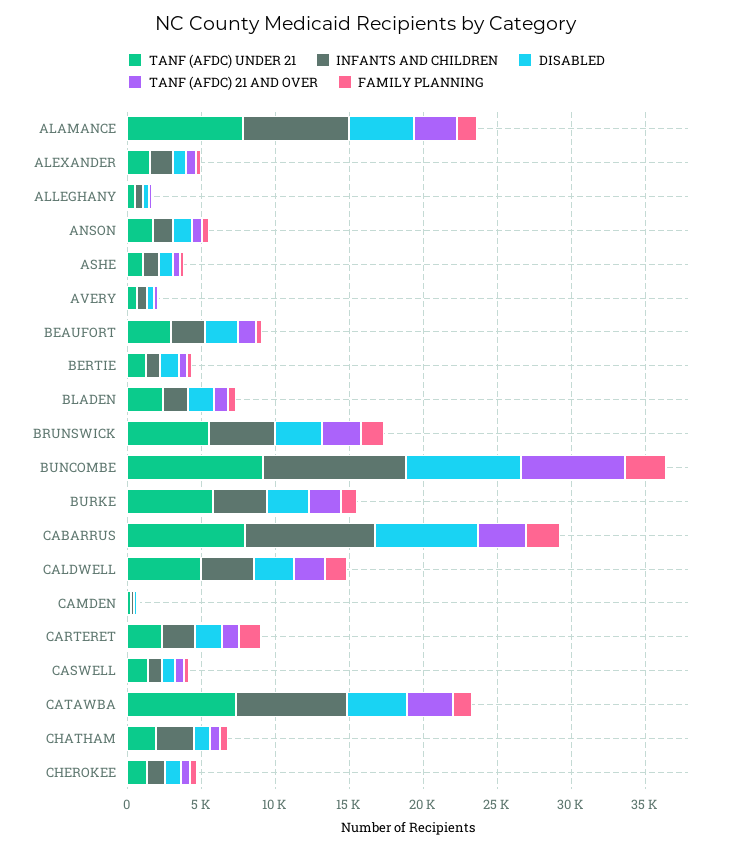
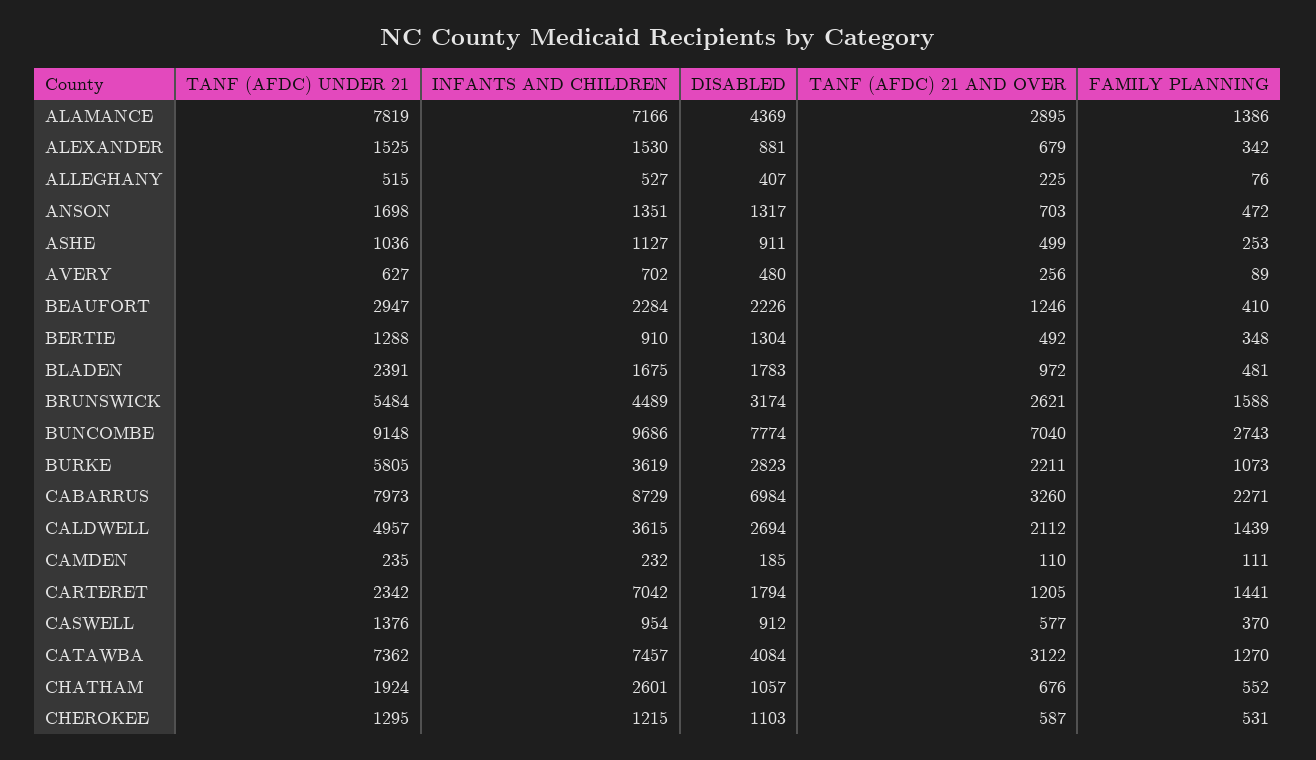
  {
    "TANF (AFDC) UNDER 21": {
      "ALAMANCE": 7819,
      "ALEXANDER": 1525,
      "ALLEGHANY": 515,
      "ANSON": 1698,
      "ASHE": 1036,
      "AVERY": 627,
      "BEAUFORT": 2947,
      "BERTIE": 1288,
      "BLADEN": 2391,
      "BRUNSWICK": 5484,
      "BUNCOMBE": 9148,
      "BURKE": 5805,
      "CABARRUS": 7973,
      "CALDWELL": 4957,
      "CAMDEN": 235,
      "CARTERET": 2342,
      "CASWELL": 1376,
      "CATAWBA": 7362,
      "CHATHAM": 1924,
      "CHEROKEE": 1295
    },
    "INFANTS AND CHILDREN": {
      "ALAMANCE": 7166,
      "ALEXANDER": 1530,
      "ALLEGHANY": 527,
      "ANSON": 1351,
      "ASHE": 1127,
      "AVERY": 702,
      "BEAUFORT": 2284,
      "BERTIE": 910,
      "BLADEN": 1675,
      "BRUNSWICK": 4489,
      "BUNCOMBE": 9686,
      "BURKE": 3619,
      "CABARRUS": 8729,
      "CALDWELL": 3615,
      "CAMDEN": 232,
-     "CARTERET": 2000,
+     "CARTERET": 7042,
      "CASWELL": 954,
      "CATAWBA": 7457,
      "CHATHAM": 2601,
      "CHEROKEE": 1215
    },
    "DISABLED": {
      "ALAMANCE": 4369,
      "ALEXANDER": 881,
      "ALLEGHANY": 407,
      "ANSON": 1317,
      "ASHE": 911,
      "AVERY": 480,
      "BEAUFORT": 2226,
      "BERTIE": 1304,
      "BLADEN": 1783,
      "BRUNSWICK": 3174,
      "BUNCOMBE": 7774,
      "BURKE": 2823,
      "CABARRUS": 6984,
      "CALDWELL": 2694,
      "CAMDEN": 185,
      "CARTERET": 1794,
      "CASWELL": 912,
      "CATAWBA": 4084,
      "CHATHAM": 1057,
      "CHEROKEE": 1103
    },
    "TANF (AFDC) 21 AND OVER": {
      "ALAMANCE": 2895,
      "ALEXANDER": 679,
      "ALLEGHANY": 225,
      "ANSON": 703,
      "ASHE": 499,
      "AVERY": 256,
      "BEAUFORT": 1246,
      "BERTIE": 492,
      "BLADEN": 972,
      "BRUNSWICK": 2621,
      "BUNCOMBE": 7040,
      "BURKE": 2211,
      "CABARRUS": 3260,
      "CALDWELL": 2112,
      "CAMDEN": 110,
      "CARTERET": 1205,
      "CASWELL": 577,
      "CATAWBA": 3122,
      "CHATHAM": 676,
      "CHEROKEE": 587
    },
    "FAMILY PLANNING": {
      "ALAMANCE": 1386,
      "ALEXANDER": 342,
      "ALLEGHANY": 76,
      "ANSON": 472,
      "ASHE": 253,
      "AVERY": 89,
      "BEAUFORT": 410,
      "BERTIE": 348,
      "BLADEN": 481,
      "BRUNSWICK": 1588,
      "BUNCOMBE": 2743,
      "BURKE": 1073,
      "CABARRUS": 2271,
      "CALDWELL": 1439,
      "CAMDEN": 111,
      "CARTERET": 1441,
      "CASWELL": 370,
      "CATAWBA": 1270,
      "CHATHAM": 552,
      "CHEROKEE": 531
    }
  }

